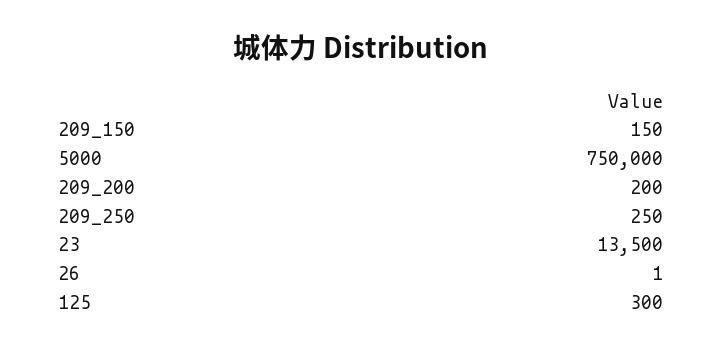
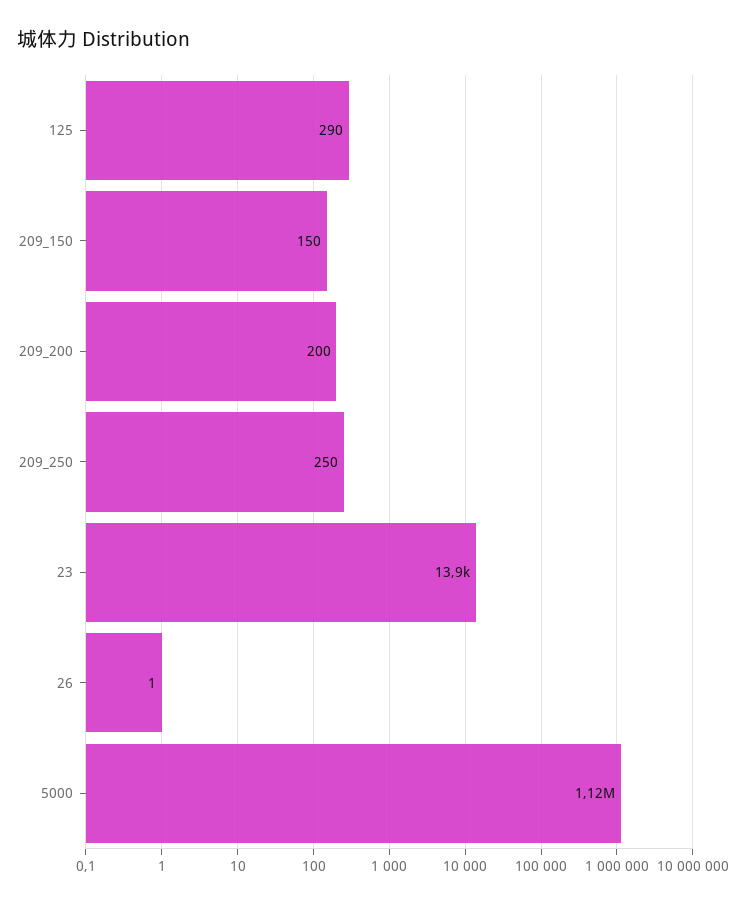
  {
    "209_150": 150,
-   "5000": 750000,
+   "5000": 1120000,
    "209_200": 200,
    "209_250": 250,
-   "23": 13500,
+   "23": 13900,
    "26": 1,
-   "125": 300
+   "125": 290
  }

